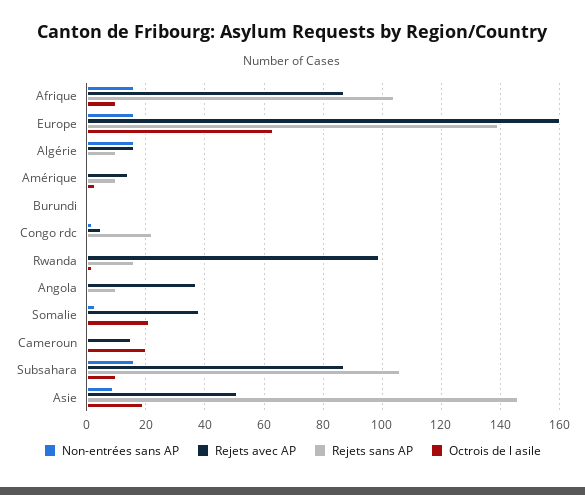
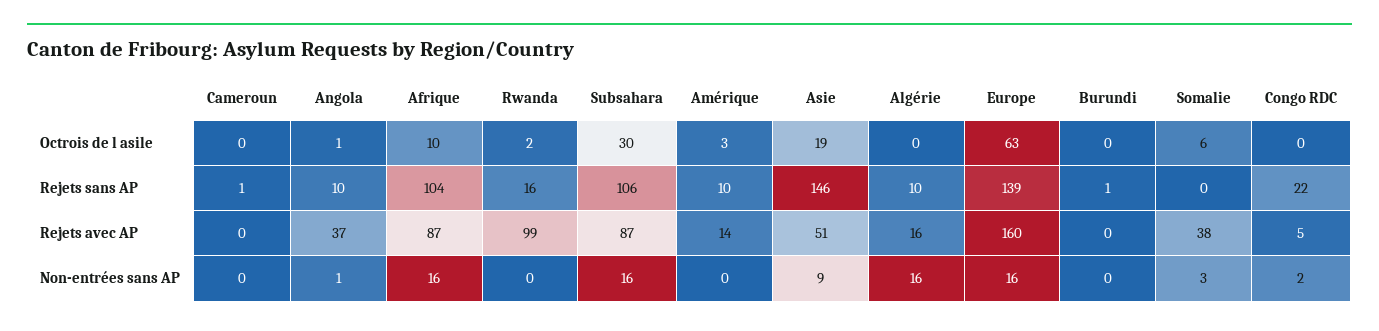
  {
    "Non-entrées sans AP": {
      "Afrique": 16,
      "Europe": 16,
      "Algérie": 16,
      "Amérique": 0,
      "Burundi": 0,
      "Congo rdc": 2,
      "Rwanda": 0,
      "Angola": 1,
      "Somalie": 3,
      "Cameroun": 0,
      "Subsahara": 16,
      "Asie": 9
    },
    "Rejets avec AP": {
      "Afrique": 87,
      "Europe": 160,
      "Algérie": 16,
      "Amérique": 14,
      "Burundi": 0,
      "Congo rdc": 5,
      "Rwanda": 99,
      "Angola": 37,
      "Somalie": 38,
-     "Cameroun": 15,
+     "Cameroun": 0,
      "Subsahara": 87,
      "Asie": 51
    },
    "Rejets sans AP": {
      "Afrique": 104,
      "Europe": 139,
      "Algérie": 10,
      "Amérique": 10,
      "Burundi": 1,
      "Congo rdc": 22,
      "Rwanda": 16,
      "Angola": 10,
      "Somalie": 0,
      "Cameroun": 1,
      "Subsahara": 106,
      "Asie": 146
    },
    "Octrois de l asile": {
      "Afrique": 10,
      "Europe": 63,
      "Algérie": 0,
      "Amérique": 3,
      "Burundi": 0,
      "Congo rdc": 0,
      "Rwanda": 2,
      "Angola": 1,
-     "Somalie": 20,
+     "Somalie": 6,
-     "Cameroun": 20,
+     "Cameroun": 0,
-     "Subsahara": 10,
+     "Subsahara": 30,
      "Asie": 19
    }
  }

